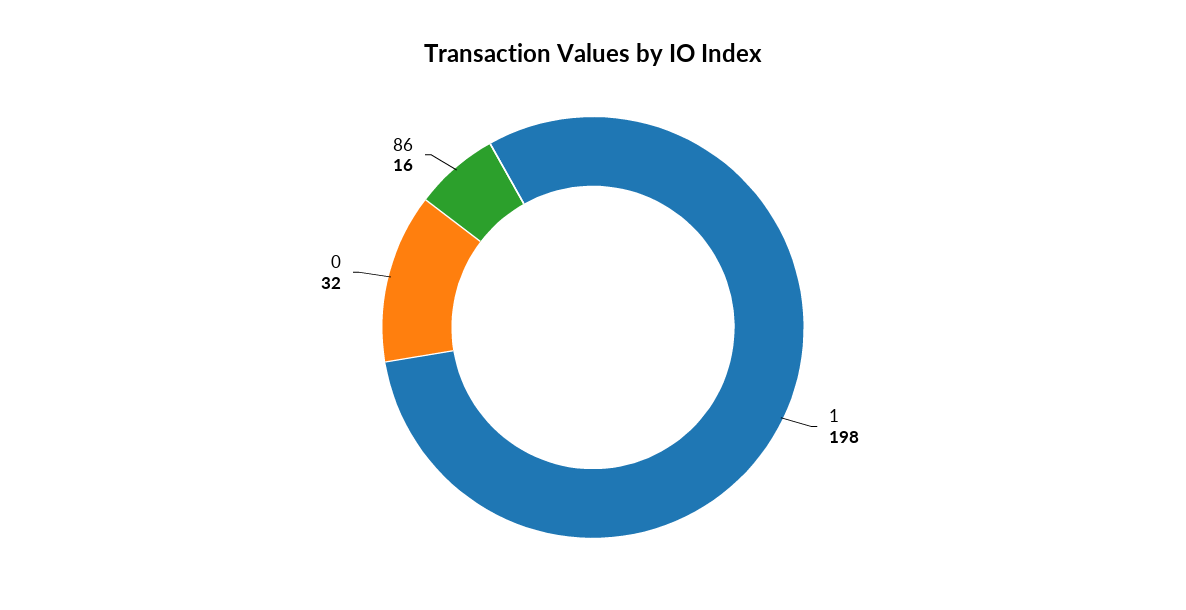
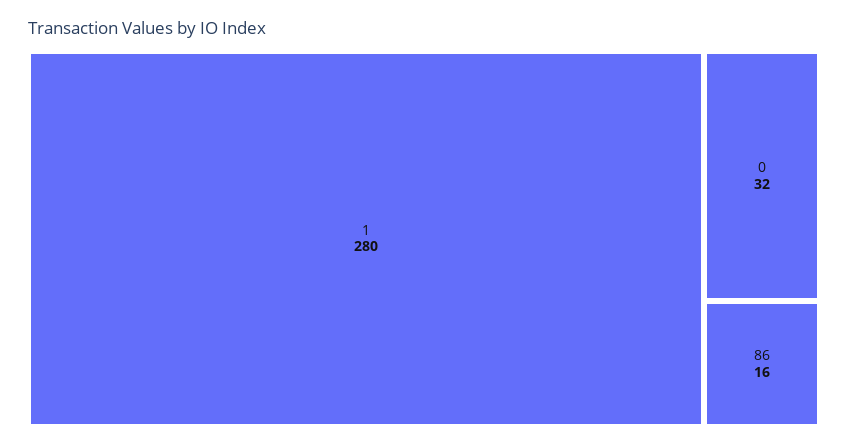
  {
-   "1": 198,
+   "1": 280,
    "0": 32,
    "86": 16
  }

